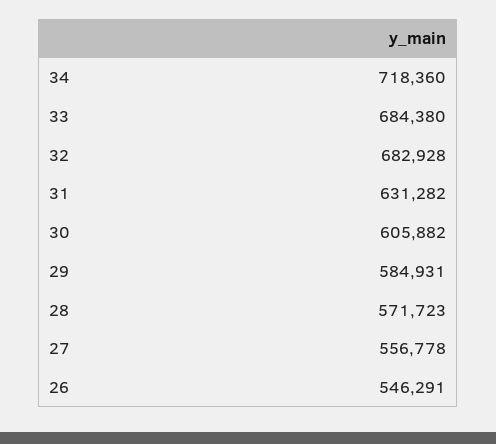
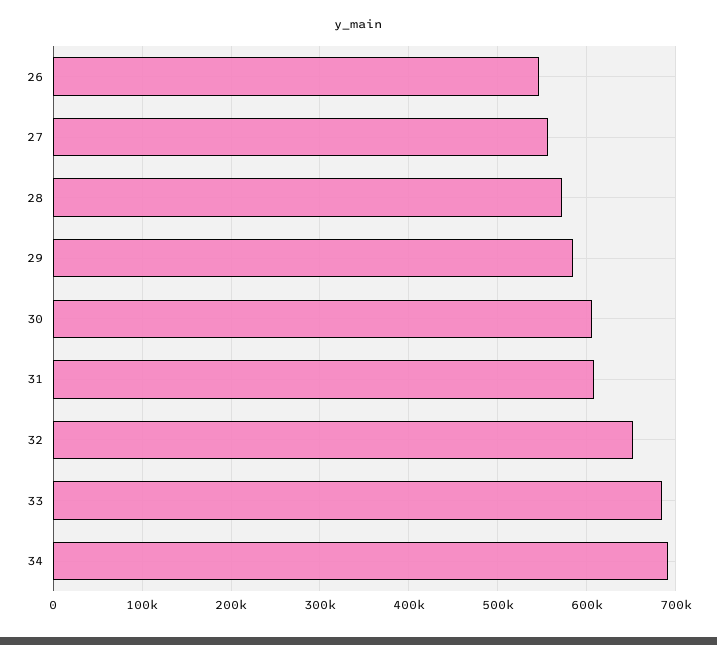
  {
-   "34": 718360,
+   "34": 690000,
    "33": 684380,
-   "32": 682928,
+   "32": 650000,
-   "31": 631282,
+   "31": 610000,
    "30": 605882,
    "29": 584931,
    "28": 571723,
    "27": 556778,
    "26": 546291
  }

